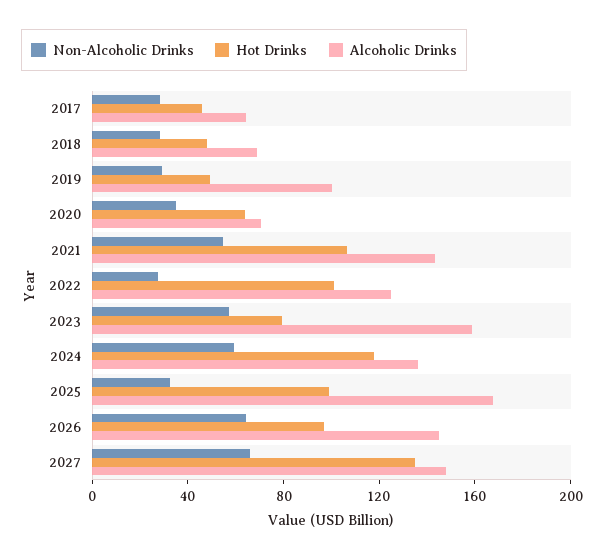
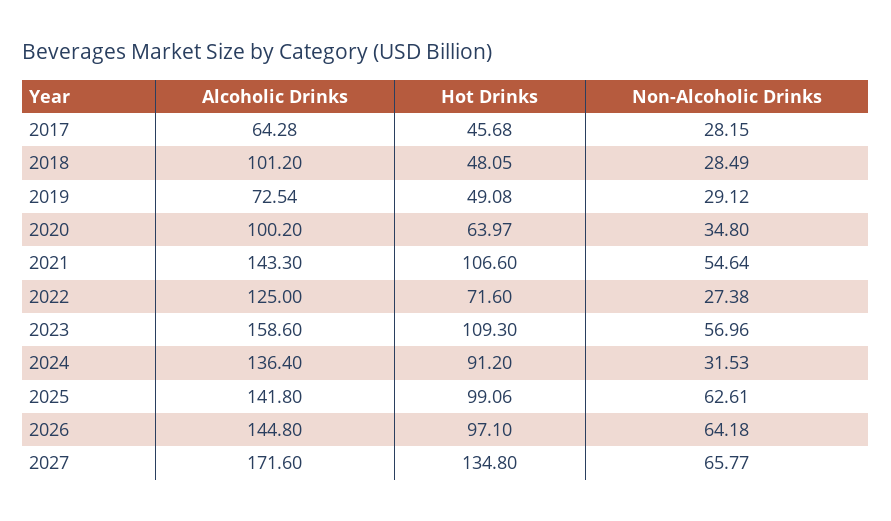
  {
    "Non-Alcoholic Drinks": {
      "2017": 28.15,
      "2018": 28.49,
      "2019": 29.12,
      "2020": 34.8,
      "2021": 54.64,
      "2022": 27.38,
      "2023": 56.96,
-     "2024": 60,
+     "2024": 31.53,
-     "2025": 30,
+     "2025": 62.61,
      "2026": 64.18,
      "2027": 65.77
    },
    "Hot Drinks": {
      "2017": 45.68,
      "2018": 48.05,
      "2019": 49.08,
      "2020": 63.97,
      "2021": 106.6,
-     "2022": 100,
+     "2022": 71.6,
-     "2023": 80,
+     "2023": 109.3,
-     "2024": 120,
+     "2024": 91.2,
      "2025": 99.06,
      "2026": 97.1,
      "2027": 134.8
    },
    "Alcoholic Drinks": {
      "2017": 64.28,
-     "2018": 70,
+     "2018": 101.2,
-     "2019": 100,
+     "2019": 72.54,
-     "2020": 70,
+     "2020": 100.2,
      "2021": 143.3,
      "2022": 125,
      "2023": 158.6,
      "2024": 136.4,
-     "2025": 170,
+     "2025": 141.8,
      "2026": 144.8,
-     "2027": 150
+     "2027": 171.6
    }
  }

